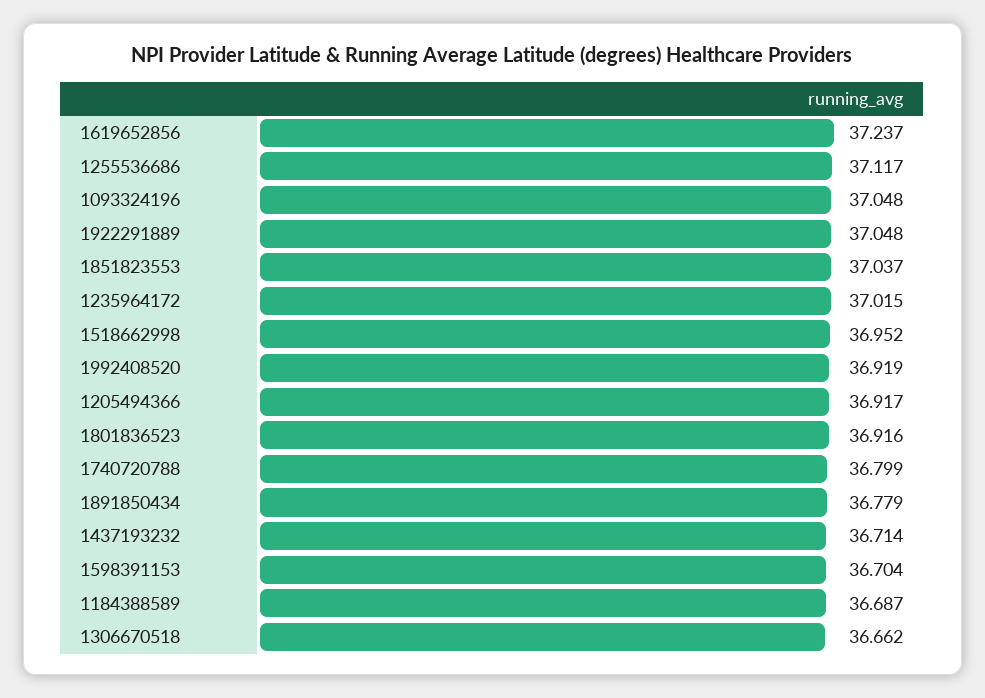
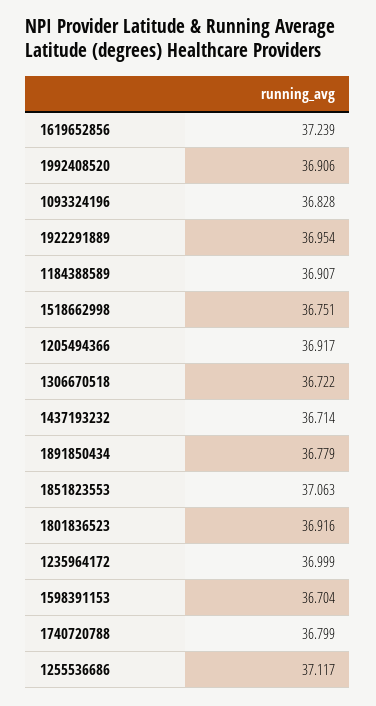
  {
-   "1619652856": 37.237,
+   "1619652856": 37.239,
    "1255536686": 37.117,
-   "1093324196": 37.048,
+   "1093324196": 36.828,
-   "1922291889": 37.048,
+   "1922291889": 36.954,
-   "1851823553": 37.037,
+   "1851823553": 37.063,
-   "1235964172": 37.015,
+   "1235964172": 36.999,
-   "1518662998": 36.952,
+   "1518662998": 36.751,
-   "1992408520": 36.919,
+   "1992408520": 36.906,
    "1205494366": 36.917,
    "1801836523": 36.916,
    "1740720788": 36.799,
    "1891850434": 36.779,
    "1437193232": 36.714,
    "1598391153": 36.704,
-   "1184388589": 36.687,
+   "1184388589": 36.907,
-   "1306670518": 36.662
+   "1306670518": 36.722
  }

